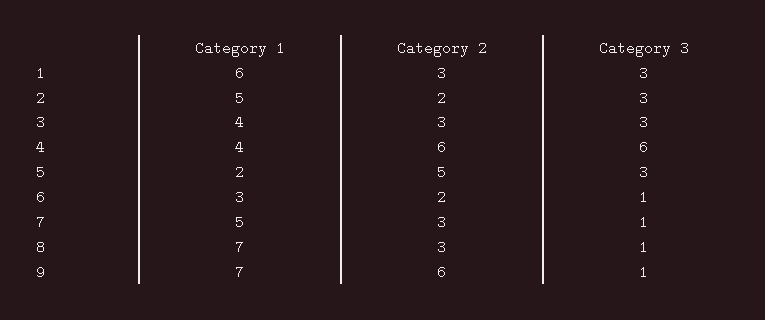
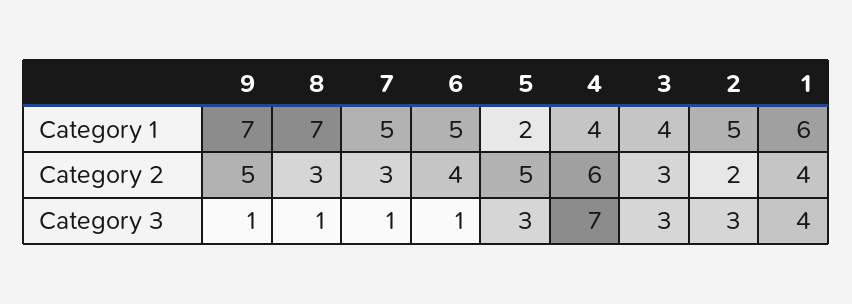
  {
    "Category 1": {
      "1": 6,
      "2": 5,
      "3": 4,
      "4": 4,
      "5": 2,
-     "6": 3,
+     "6": 5,
      "7": 5,
      "8": 7,
      "9": 7
    },
    "Category 2": {
-     "1": 3,
+     "1": 4,
      "2": 2,
      "3": 3,
      "4": 6,
      "5": 5,
-     "6": 2,
+     "6": 4,
      "7": 3,
      "8": 3,
-     "9": 6
+     "9": 5
    },
    "Category 3": {
-     "1": 3,
+     "1": 4,
      "2": 3,
      "3": 3,
-     "4": 6,
+     "4": 7,
      "5": 3,
      "6": 1,
      "7": 1,
      "8": 1,
      "9": 1
    }
  }

